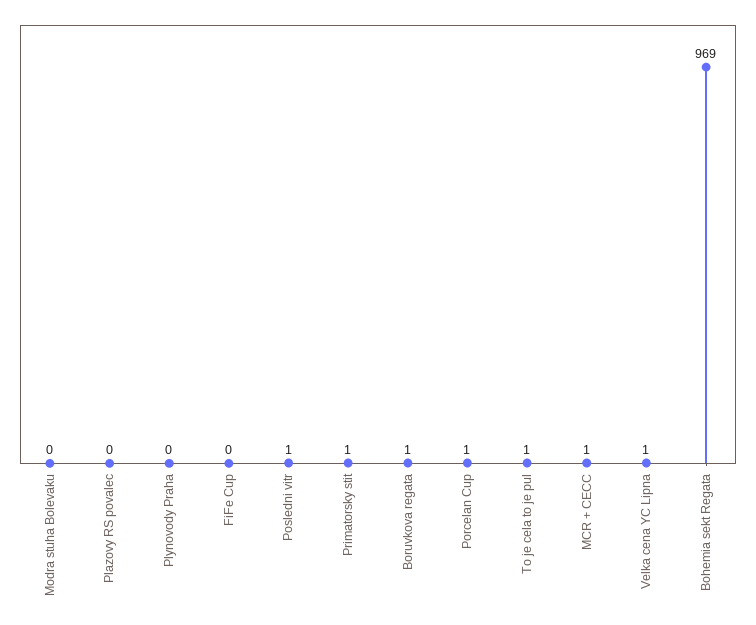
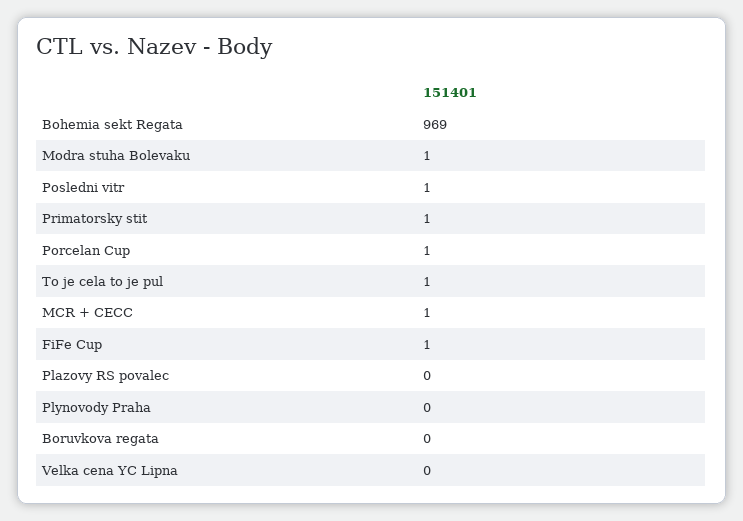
  {
-   "Modra stuha Bolevaku": 0,
+   "Modra stuha Bolevaku": 1,
    "Plazovy RS povalec": 0,
    "Plynovody Praha": 0,
-   "FiFe Cup": 0,
+   "FiFe Cup": 1,
    "Posledni vitr": 1,
    "Primatorsky stit": 1,
-   "Boruvkova regata": 1,
+   "Boruvkova regata": 0,
    "Porcelan Cup": 1,
    "To je cela to je pul": 1,
    "MCR + CECC": 1,
-   "Velka cena YC Lipna": 1,
+   "Velka cena YC Lipna": 0,
    "Bohemia sekt Regata": 969
  }

